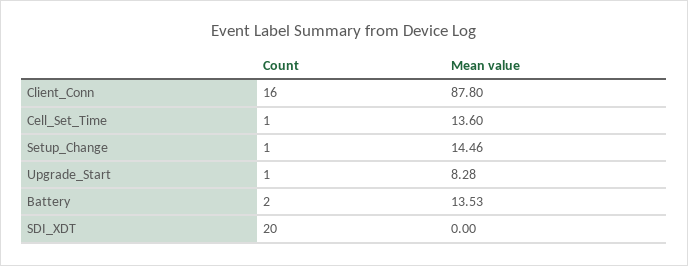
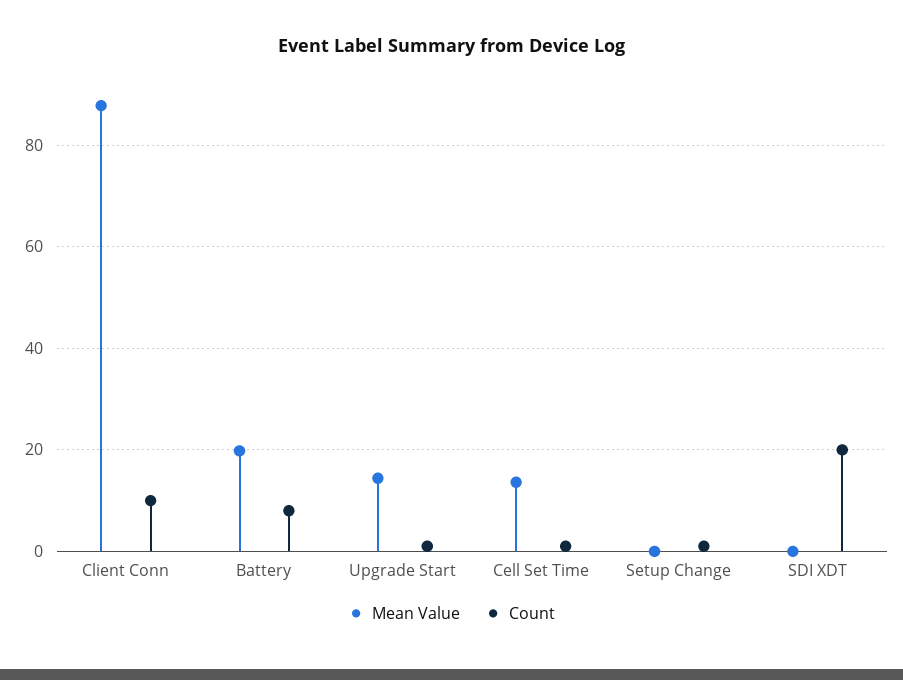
  {
    "Count": {
-     "Client_Conn": 16,
+     "Client_Conn": 10,
      "Cell_Set_Time": 1,
      "Setup_Change": 1,
      "Upgrade_Start": 1,
-     "Battery": 2,
+     "Battery": 8,
      "SDI_XDT": 20
    },
    "Mean value": {
      "Client_Conn": 87.8,
      "Cell_Set_Time": 13.6,
-     "Setup_Change": 14.46,
+     "Setup_Change": 0,
-     "Upgrade_Start": 8.28,
+     "Upgrade_Start": 14,
-     "Battery": 13.53,
+     "Battery": 20,
      "SDI_XDT": 0
    }
  }

